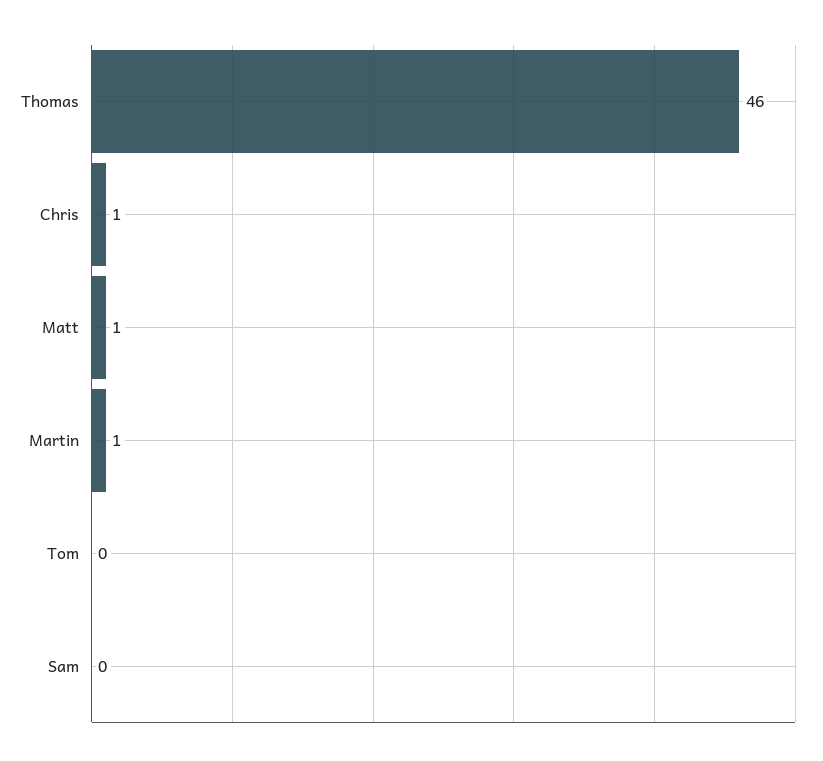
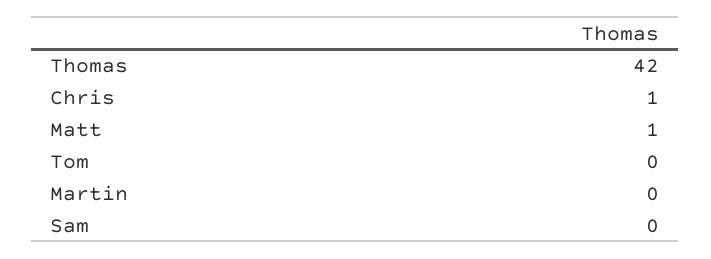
  {
-   "Thomas": 46,
+   "Thomas": 42,
    "Chris": 1,
    "Matt": 1,
-   "Martin": 1,
+   "Martin": 0,
    "Tom": 0,
    "Sam": 0
  }

